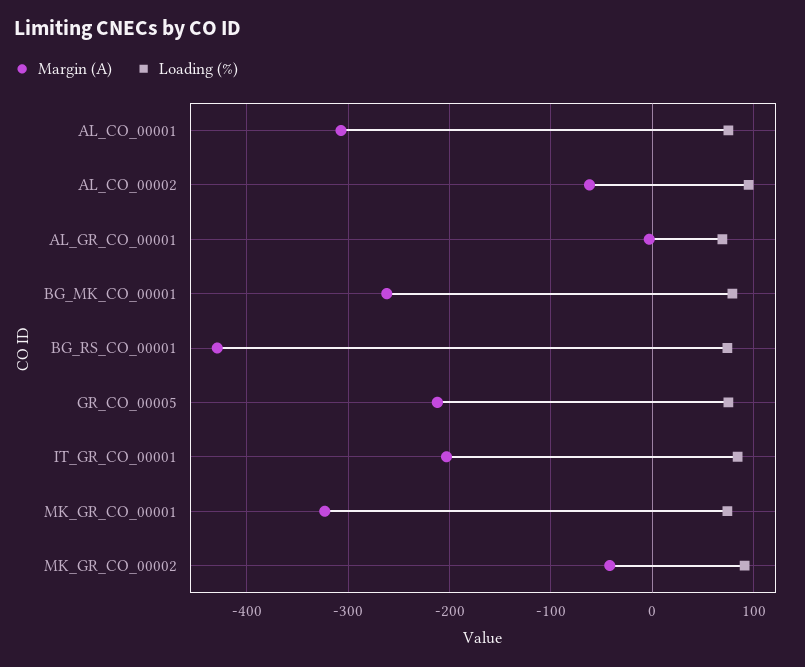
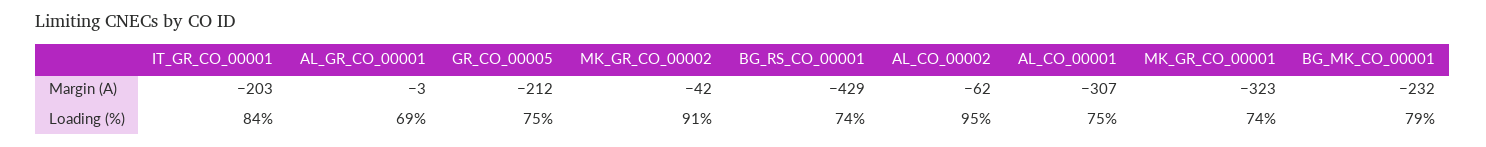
  {
    "Margin (A)": {
      "AL_CO_00001": -307,
      "AL_CO_00002": -62,
      "AL_GR_CO_00001": -3,
-     "BG_MK_CO_00001": -260,
+     "BG_MK_CO_00001": -232,
      "BG_RS_CO_00001": -429,
      "GR_CO_00005": -212,
      "IT_GR_CO_00001": -203,
      "MK_GR_CO_00001": -323,
      "MK_GR_CO_00002": -42
    },
    "Loading (%)": {
      "AL_CO_00001": 75,
      "AL_CO_00002": 95,
      "AL_GR_CO_00001": 69,
      "BG_MK_CO_00001": 79,
      "BG_RS_CO_00001": 74,
      "GR_CO_00005": 75,
      "IT_GR_CO_00001": 84,
      "MK_GR_CO_00001": 74,
      "MK_GR_CO_00002": 91
    }
  }

